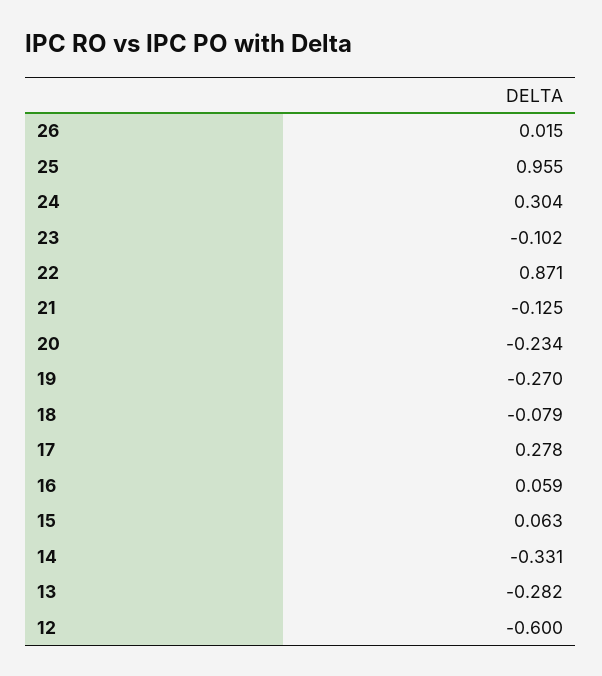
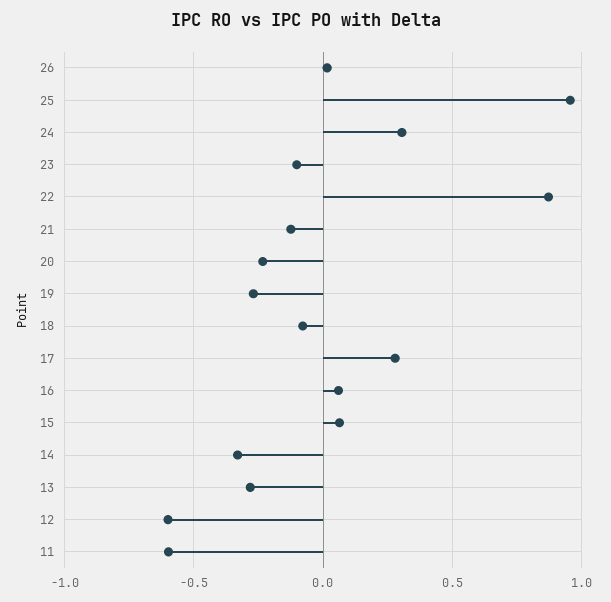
  {
    "26": 0.015,
    "25": 0.955,
    "24": 0.304,
    "23": -0.102,
    "22": 0.871,
    "21": -0.125,
    "20": -0.234,
    "19": -0.27,
    "18": -0.079,
    "17": 0.278,
    "16": 0.059,
    "15": 0.063,
    "14": -0.331,
    "13": -0.282,
-   "12": -0.6
+   "12": -0.6,
+   "11": -0.6
  }

